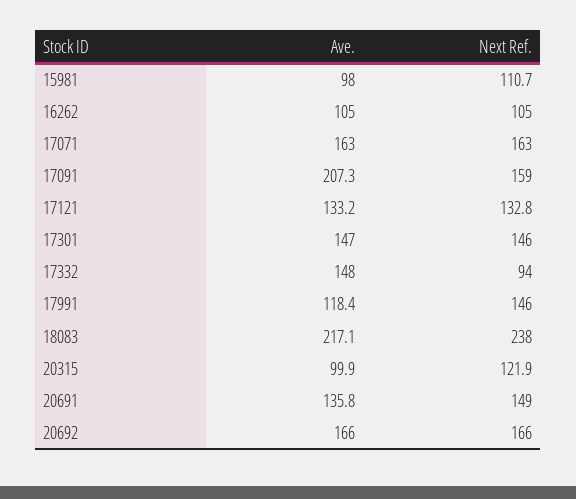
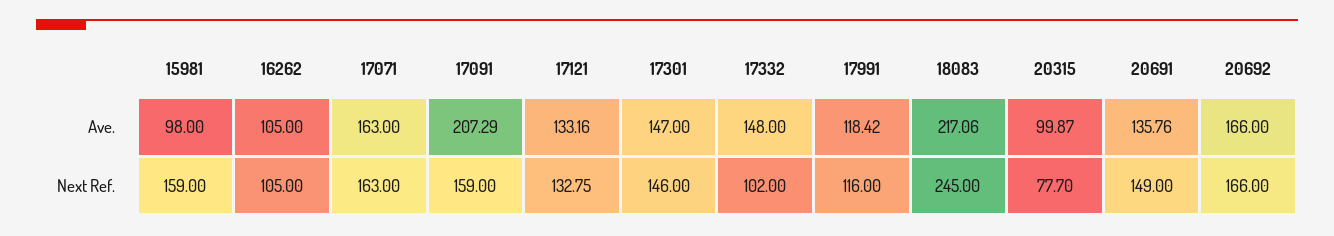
  {
    "Ave.": {
      "15981": 98,
      "16262": 105,
      "17071": 163,
      "17091": 207.29,
      "17121": 133.16,
      "17301": 147,
      "17332": 148,
      "17991": 118.42,
      "18083": 217.06,
      "20315": 99.87,
      "20691": 135.76,
      "20692": 166
    },
    "Next Ref.": {
-     "15981": 110.7,
+     "15981": 159,
      "16262": 105,
      "17071": 163,
      "17091": 159,
      "17121": 132.75,
      "17301": 146,
-     "17332": 94,
+     "17332": 102,
-     "17991": 146,
+     "17991": 116,
-     "18083": 238,
+     "18083": 245,
-     "20315": 121.9,
+     "20315": 77.7,
      "20691": 149,
      "20692": 166
    }
  }

